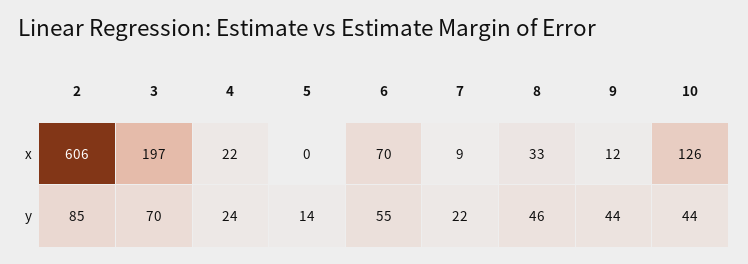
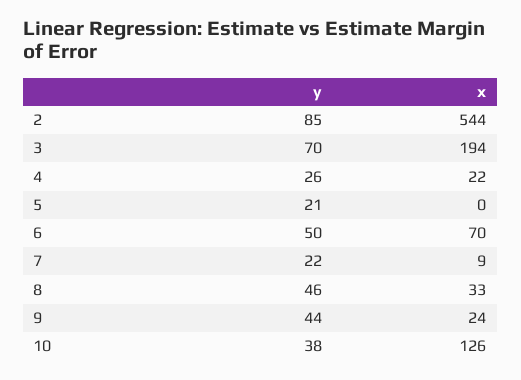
  {
    "2": {
-     "x": 606,
+     "x": 544,
      "y": 85
    },
    "3": {
-     "x": 197,
+     "x": 194,
      "y": 70
    },
    "4": {
      "x": 22,
-     "y": 24
+     "y": 26
    },
    "5": {
      "x": 0,
-     "y": 14
+     "y": 21
    },
    "6": {
      "x": 70,
-     "y": 55
+     "y": 50
    },
    "7": {
      "x": 9,
      "y": 22
    },
    "8": {
      "x": 33,
      "y": 46
    },
    "9": {
-     "x": 12,
+     "x": 24,
      "y": 44
    },
    "10": {
      "x": 126,
-     "y": 44
+     "y": 38
    }
  }

